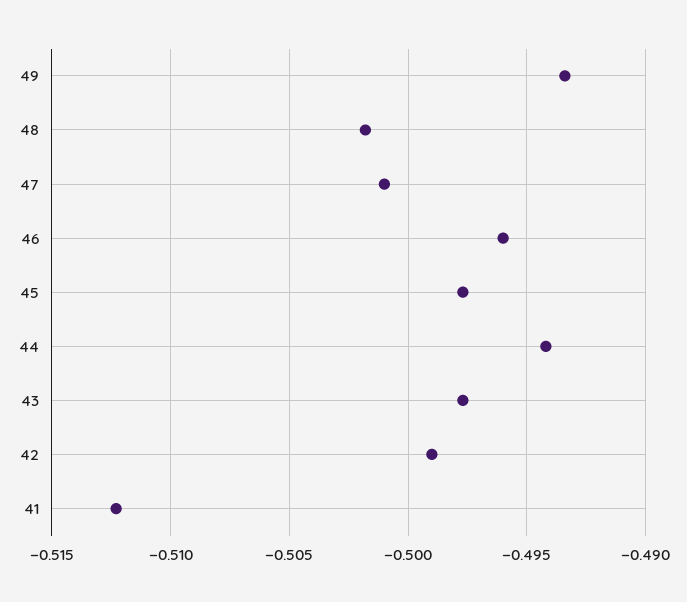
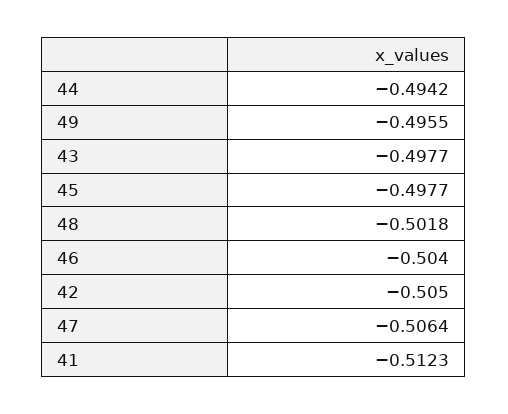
  {
-   "49": -0.4935,
+   "49": -0.4955,
    "48": -0.5018,
-   "47": -0.501,
+   "47": -0.5064,
-   "46": -0.496,
+   "46": -0.504,
    "45": -0.4977,
    "44": -0.4942,
    "43": -0.4977,
-   "42": -0.499,
+   "42": -0.505,
    "41": -0.5123
  }

